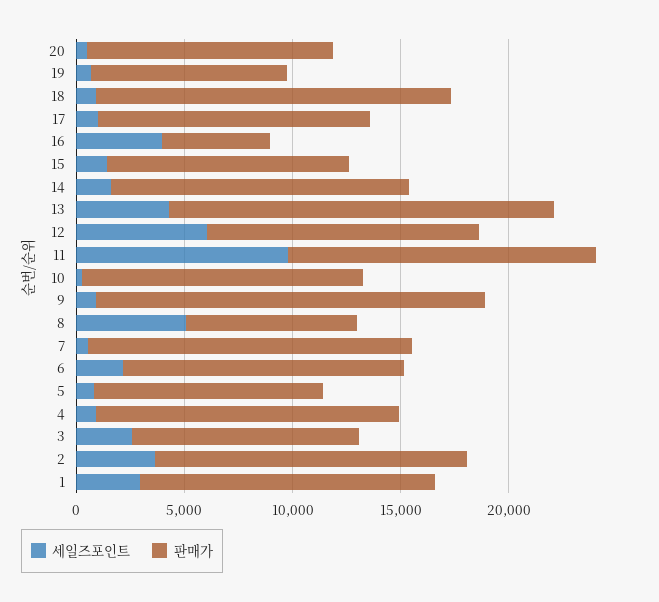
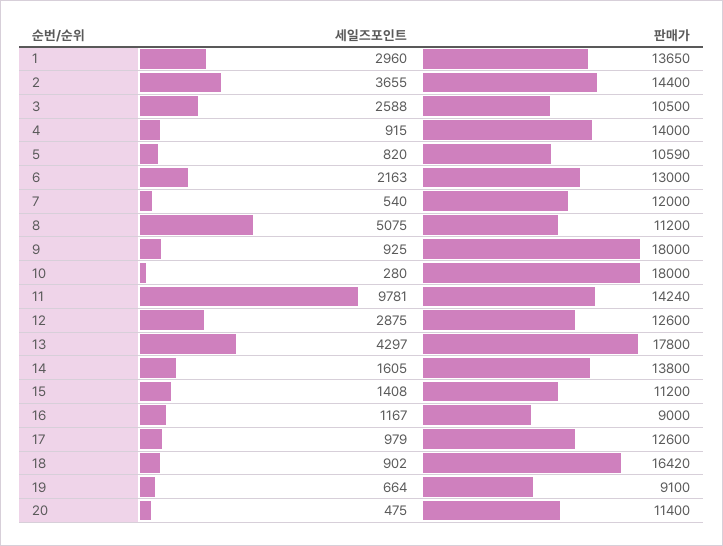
  {
    "세일즈포인트": {
      "20": 475,
      "19": 664,
      "18": 902,
      "17": 979,
-     "16": 4000,
+     "16": 1167,
      "15": 1408,
      "14": 1605,
      "13": 4297,
-     "12": 6000,
+     "12": 2875,
      "11": 9781,
      "10": 280,
      "9": 925,
      "8": 5075,
      "7": 540,
      "6": 2163,
      "5": 820,
      "4": 915,
      "3": 2588,
      "2": 3655,
      "1": 2960
    },
    "판매가": {
      "20": 11400,
      "19": 9100,
      "18": 16420,
      "17": 12600,
-     "16": 5000,
+     "16": 9000,
      "15": 11200,
      "14": 13800,
      "13": 17800,
      "12": 12600,
      "11": 14240,
-     "10": 13000,
+     "10": 18000,
      "9": 18000,
-     "8": 8000,
+     "8": 11200,
-     "7": 15000,
+     "7": 12000,
      "6": 13000,
      "5": 10590,
      "4": 14000,
      "3": 10500,
      "2": 14400,
      "1": 13650
    }
  }

